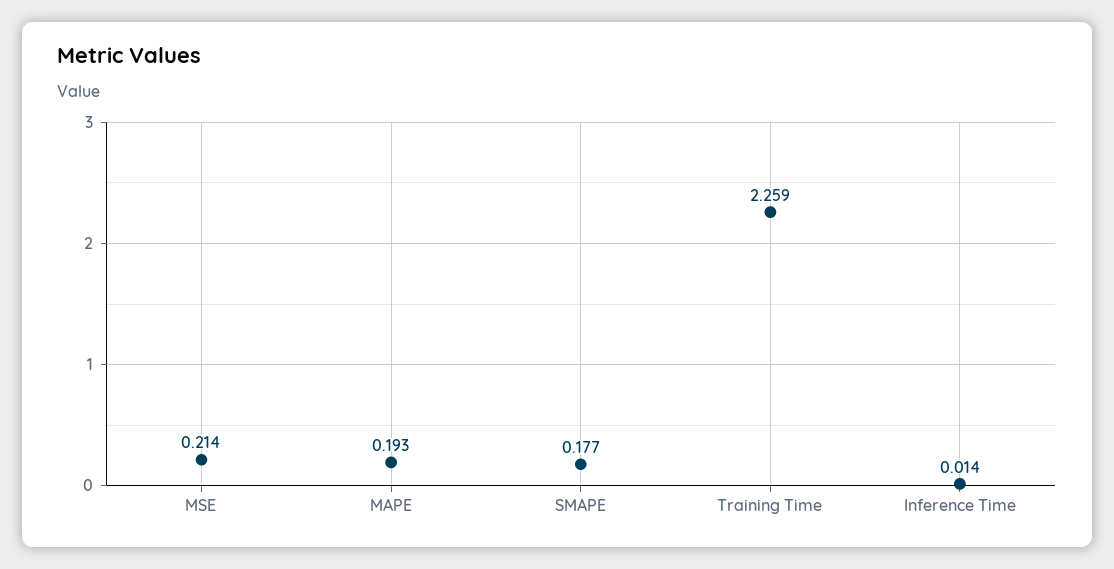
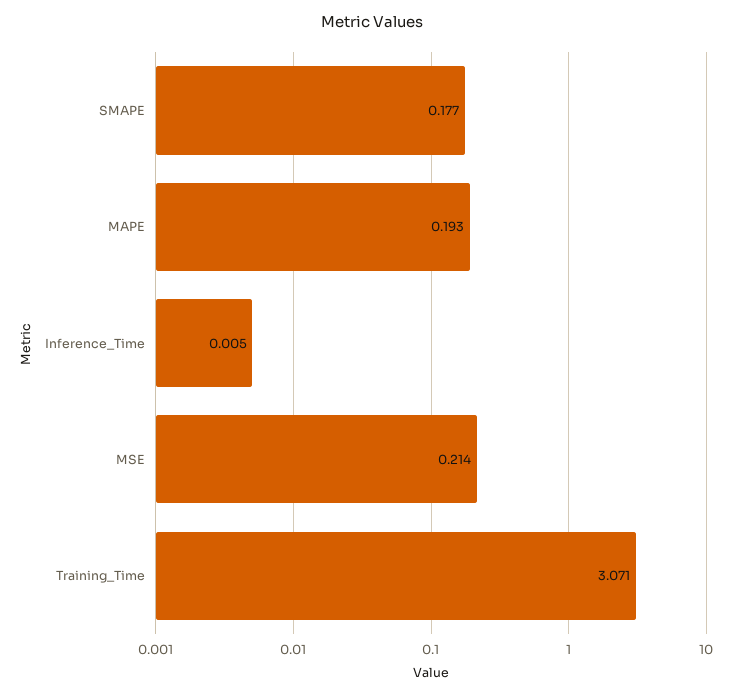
  {
    "MSE": 0.214,
    "MAPE": 0.193,
    "SMAPE": 0.177,
-   "Training Time": 2.259,
+   "Training Time": 3.071,
-   "Inference Time": 0.014
+   "Inference Time": 0.005
  }

